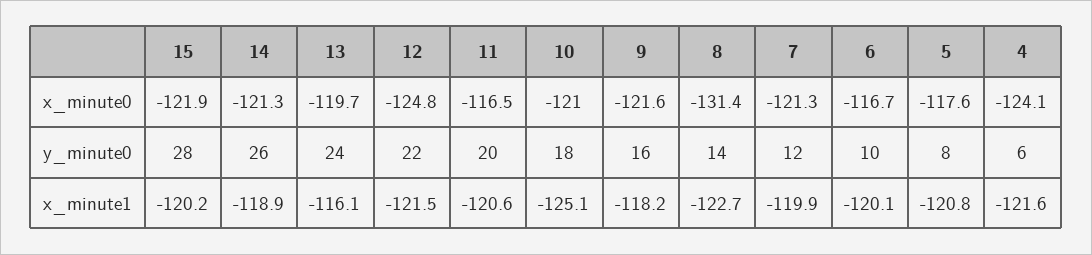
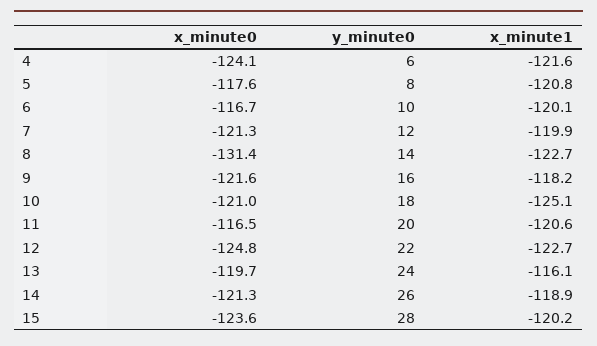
  {
    "15": {
-     "x_minute0": -121.9,
+     "x_minute0": -123.6,
      "y_minute0": 28,
      "x_minute1": -120.2
    },
    "14": {
      "x_minute0": -121.3,
      "y_minute0": 26,
      "x_minute1": -118.9
    },
    "13": {
      "x_minute0": -119.7,
      "y_minute0": 24,
      "x_minute1": -116.1
    },
    "12": {
      "x_minute0": -124.8,
      "y_minute0": 22,
-     "x_minute1": -121.5
+     "x_minute1": -122.7
    },
    "11": {
      "x_minute0": -116.5,
      "y_minute0": 20,
      "x_minute1": -120.6
    },
    "10": {
      "x_minute0": -121,
      "y_minute0": 18,
      "x_minute1": -125.1
    },
    "9": {
      "x_minute0": -121.6,
      "y_minute0": 16,
      "x_minute1": -118.2
    },
    "8": {
      "x_minute0": -131.4,
      "y_minute0": 14,
      "x_minute1": -122.7
    },
    "7": {
      "x_minute0": -121.3,
      "y_minute0": 12,
      "x_minute1": -119.9
    },
    "6": {
      "x_minute0": -116.7,
      "y_minute0": 10,
      "x_minute1": -120.1
    },
    "5": {
      "x_minute0": -117.6,
      "y_minute0": 8,
      "x_minute1": -120.8
    },
    "4": {
      "x_minute0": -124.1,
      "y_minute0": 6,
      "x_minute1": -121.6
    }
  }

